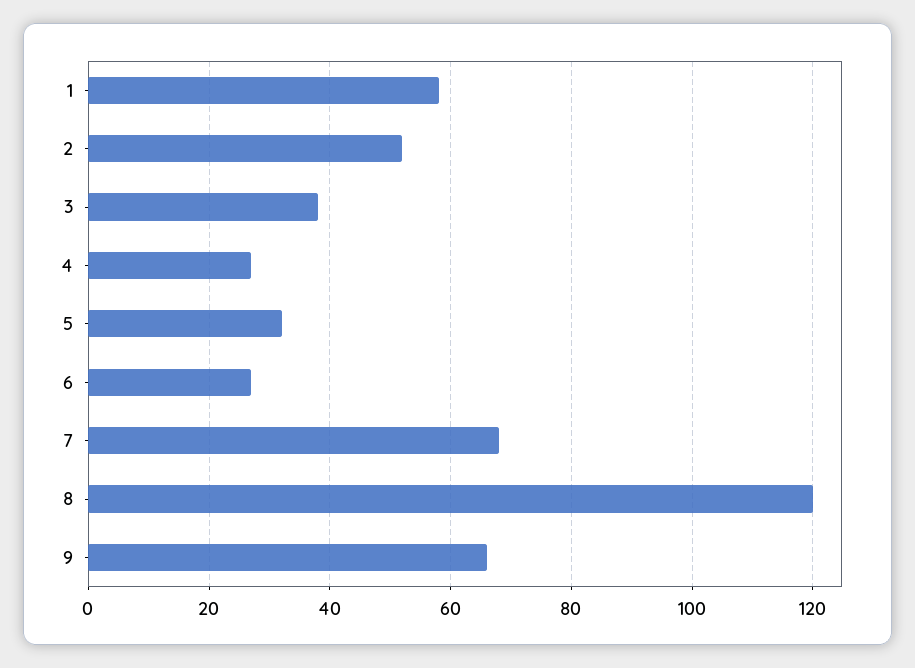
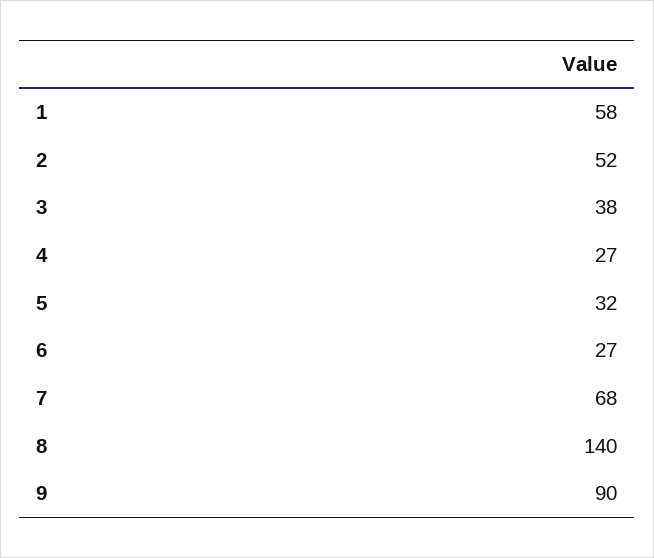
  {
    "1": 58,
    "2": 52,
    "3": 38,
    "4": 27,
    "5": 32,
    "6": 27,
    "7": 68,
-   "8": 120,
+   "8": 140,
-   "9": 65
+   "9": 90
  }

